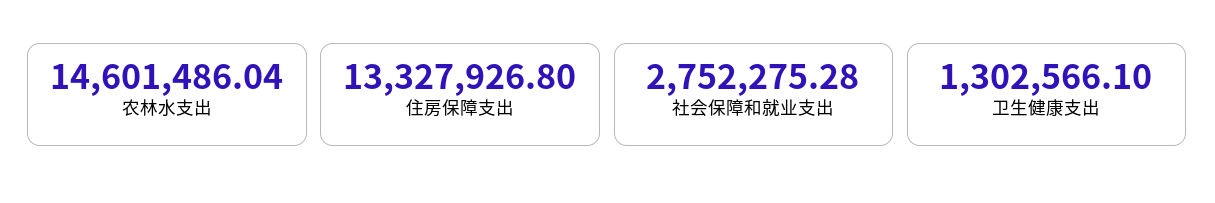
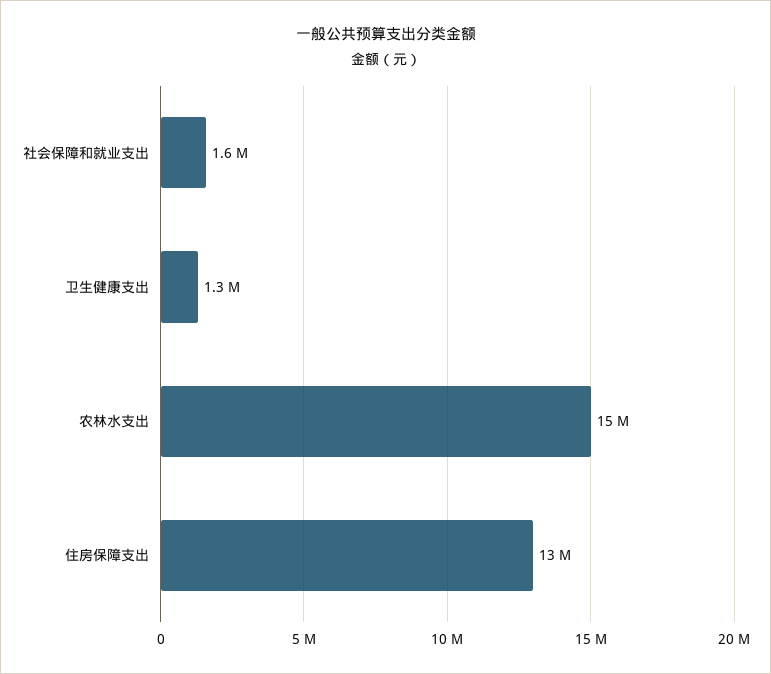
  {
    "农林水支出": 14601486.04,
    "住房保障支出": 13327926.8,
-   "社会保障和就业支出": 2752275.28,
+   "社会保障和就业支出": 1600000,
    "卫生健康支出": 1302566.1
  }

